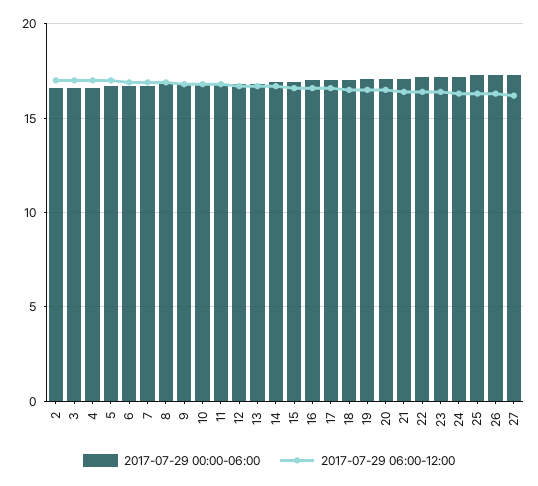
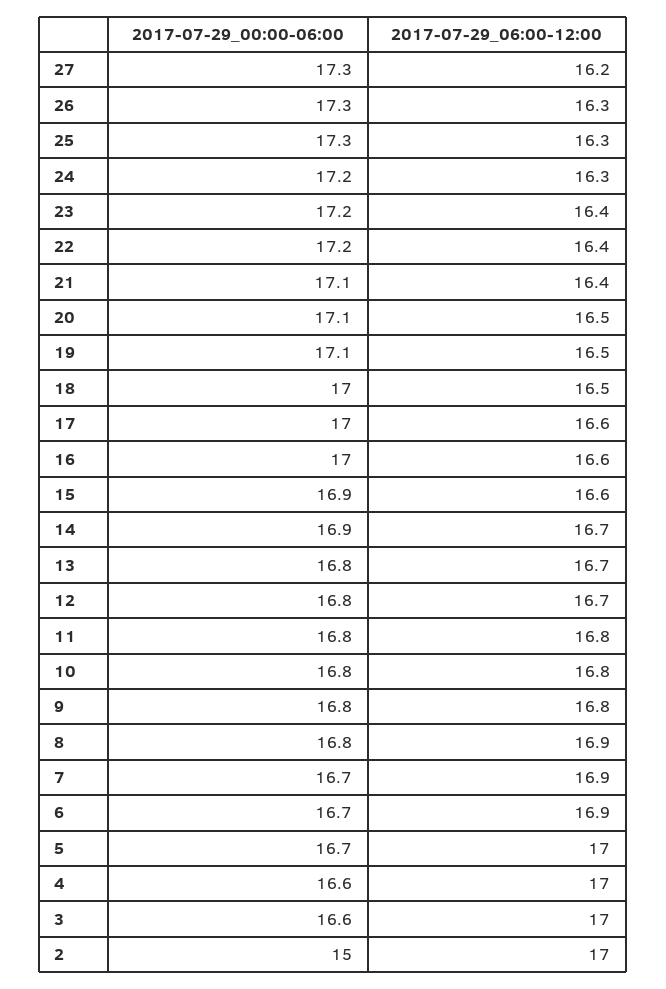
  {
    "2017-07-29 00:00-06:00": {
-     "2": 16.5,
+     "2": 15,
      "3": 16.6,
      "4": 16.6,
      "5": 16.7,
      "6": 16.7,
      "7": 16.7,
      "8": 16.8,
      "9": 16.8,
      "10": 16.8,
      "11": 16.8,
      "12": 16.8,
      "13": 16.8,
      "14": 16.9,
      "15": 16.9,
      "16": 17,
      "17": 17,
      "18": 17,
      "19": 17.1,
      "20": 17.1,
      "21": 17.1,
      "22": 17.2,
      "23": 17.2,
      "24": 17.2,
      "25": 17.3,
      "26": 17.3,
      "27": 17.3
    },
    "2017-07-29 06:00-12:00": {
      "2": 17,
      "3": 17,
      "4": 17,
      "5": 17,
      "6": 16.9,
      "7": 16.9,
      "8": 16.9,
      "9": 16.8,
      "10": 16.8,
      "11": 16.8,
      "12": 16.7,
      "13": 16.7,
      "14": 16.7,
      "15": 16.6,
      "16": 16.6,
      "17": 16.6,
      "18": 16.5,
      "19": 16.5,
      "20": 16.5,
      "21": 16.4,
      "22": 16.4,
      "23": 16.4,
      "24": 16.3,
      "25": 16.3,
      "26": 16.3,
      "27": 16.2
    }
  }

